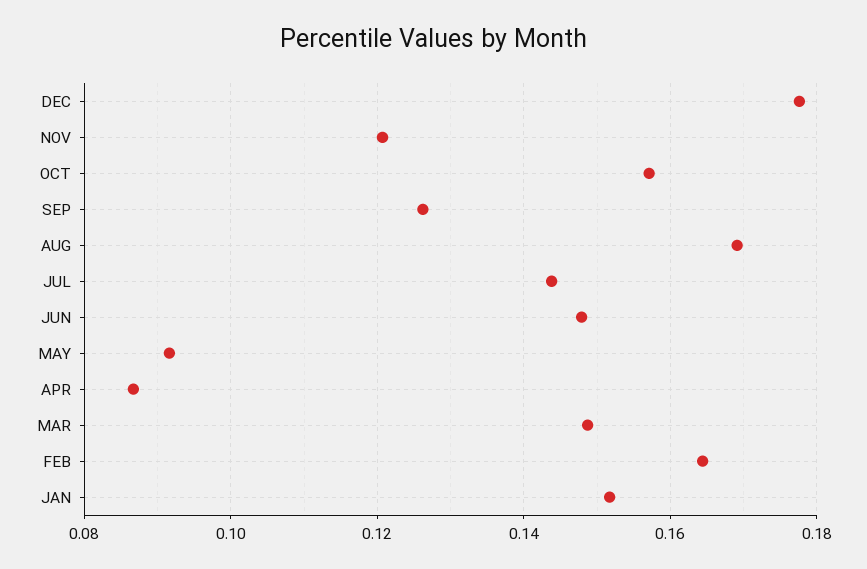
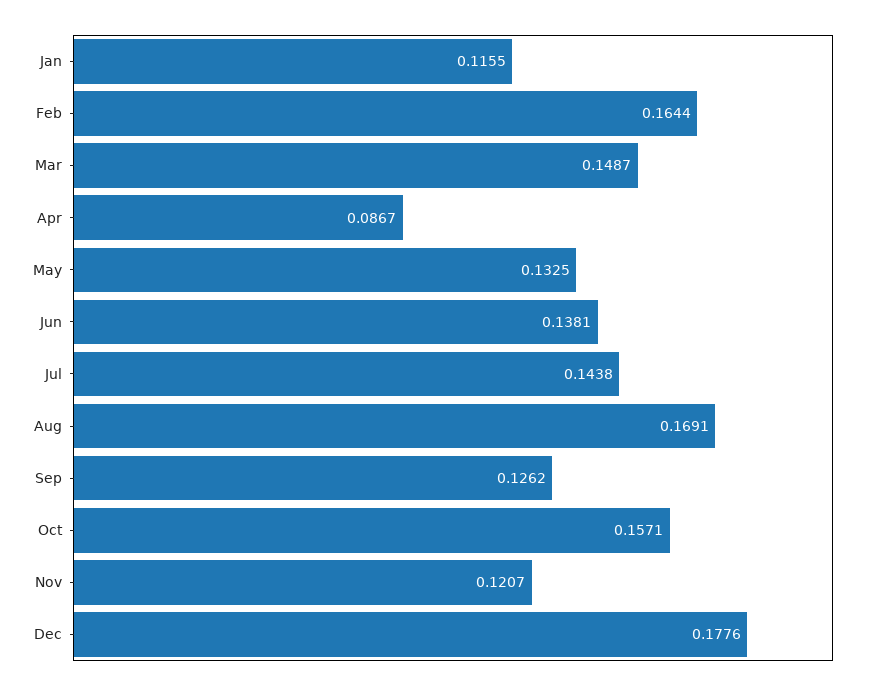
  {
    "DEC": 0.1776,
    "NOV": 0.1207,
    "OCT": 0.1571,
    "SEP": 0.1262,
    "AUG": 0.1691,
    "JUL": 0.1438,
-   "JUN": 0.148,
+   "JUN": 0.1381,
-   "MAY": 0.092,
+   "MAY": 0.1325,
    "APR": 0.0867,
    "MAR": 0.1487,
    "FEB": 0.1644,
-   "JAN": 0.152
+   "JAN": 0.1155
  }

